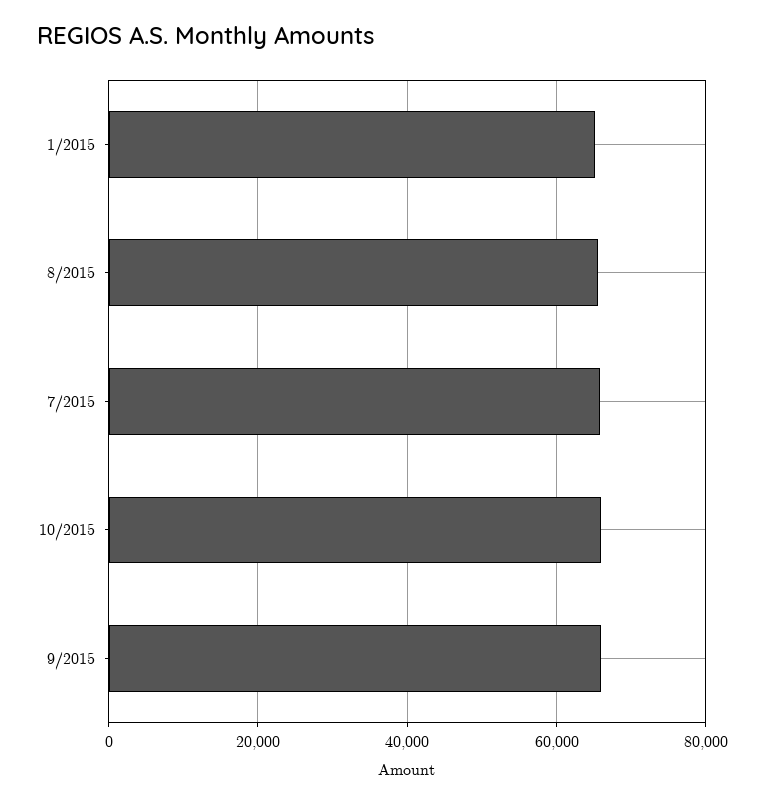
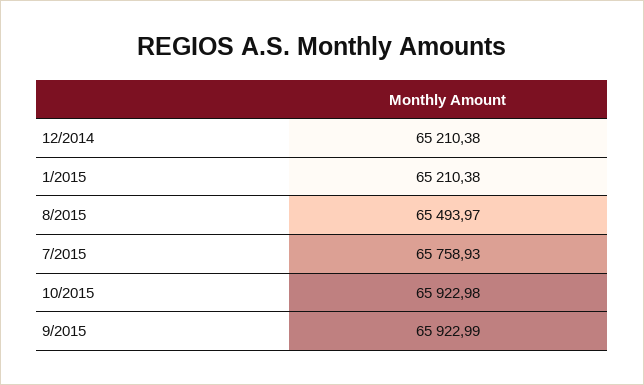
  {
    "1/2015": 65210.38,
    "8/2015": 65493.97,
    "7/2015": 65758.93,
    "10/2015": 65922.98,
-   "9/2015": 65922.99
+   "9/2015": 65922.99,
+   "12/2014": 65210.38
  }

